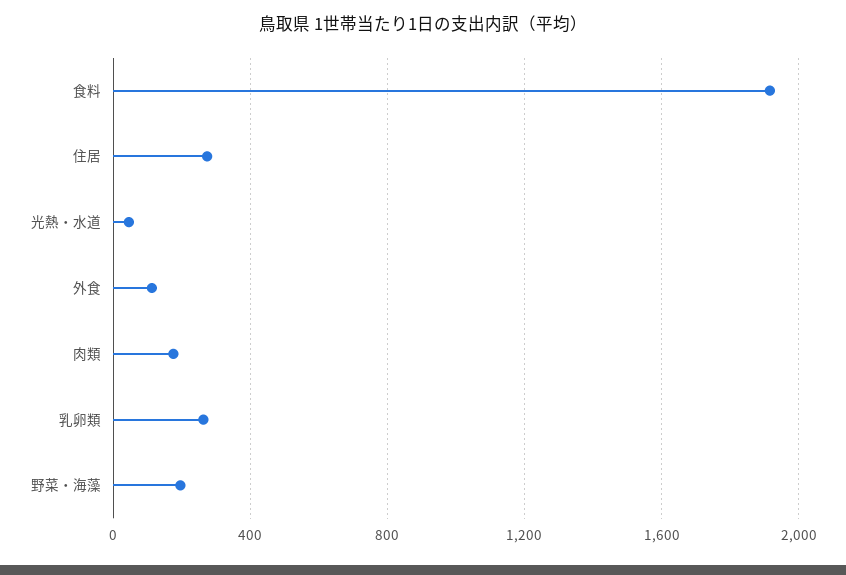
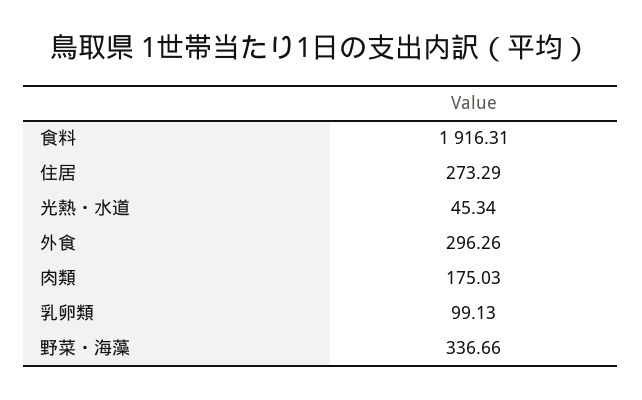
  {
    "食料": 1916.31,
    "住居": 273.29,
    "光熱・水道": 45.34,
-   "外食": 100,
+   "外食": 296.26,
    "肉類": 175.03,
-   "乳卵類": 250,
+   "乳卵類": 99.13,
-   "野菜・海藻": 200
+   "野菜・海藻": 336.66
  }

